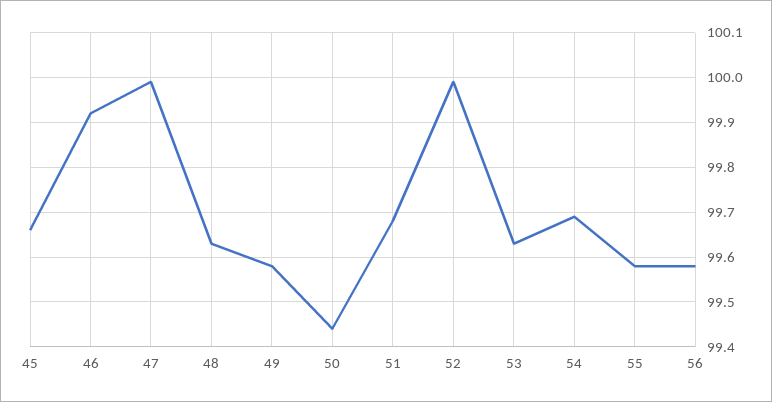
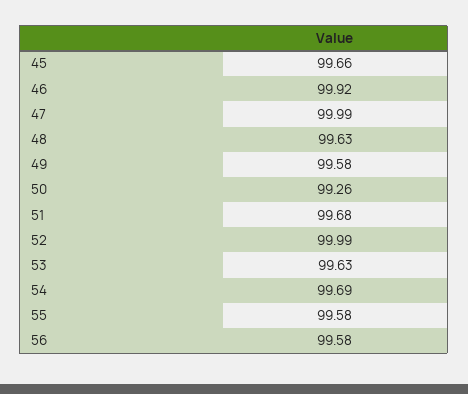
  {
    "45": 99.66,
    "46": 99.92,
    "47": 99.99,
    "48": 99.63,
    "49": 99.58,
-   "50": 99.45,
+   "50": 99.26,
    "51": 99.68,
    "52": 99.99,
    "53": 99.63,
    "54": 99.69,
    "55": 99.58,
    "56": 99.58
  }

